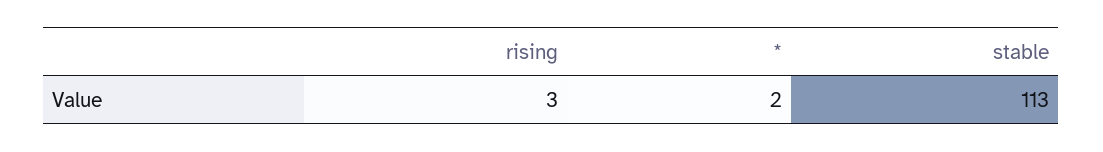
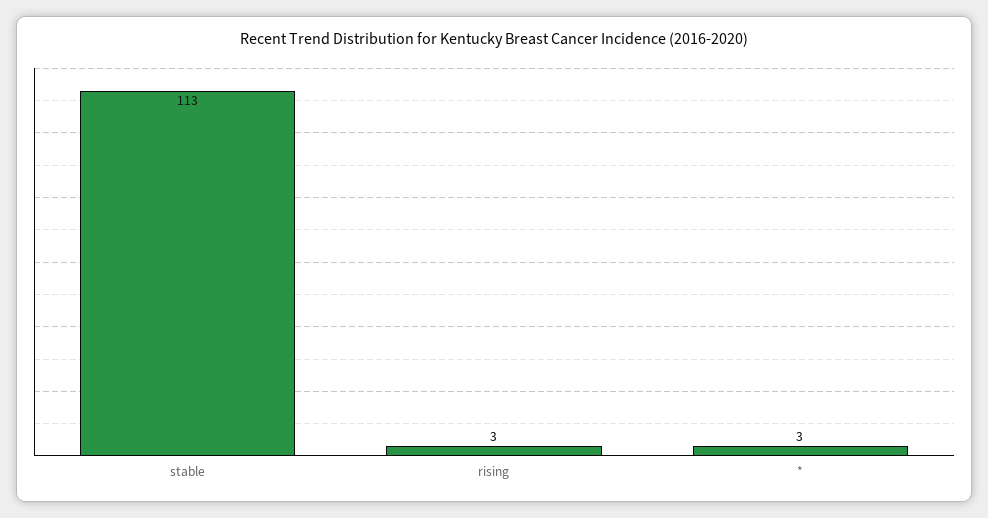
  {
    "rising": 3,
-   "*": 2,
+   "*": 3,
    "stable": 113
  }

